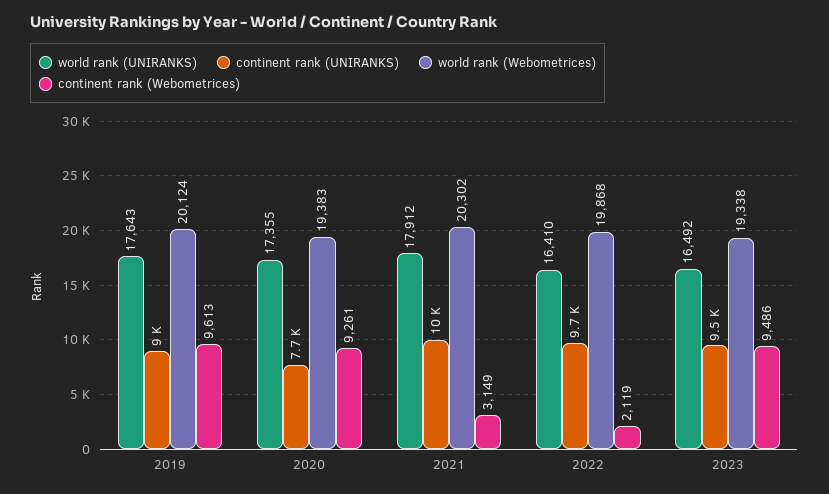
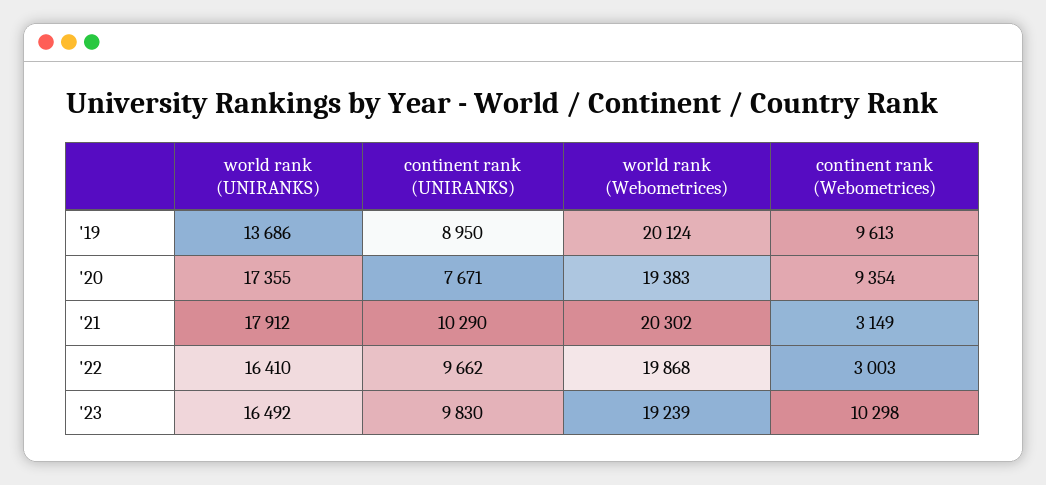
  {
    "world rank (UNIRANKS)": {
-     "2019": 17643,
+     "2019": 13686,
      "2020": 17355,
      "2021": 17912,
      "2022": 16410,
      "2023": 16492
    },
    "continent rank (UNIRANKS)": {
      "2019": 8950,
      "2020": 7671,
      "2021": 10290,
      "2022": 9662,
-     "2023": 9500
+     "2023": 9830
    },
    "world rank (Webometrices)": {
      "2019": 20124,
      "2020": 19383,
      "2021": 20302,
      "2022": 19868,
-     "2023": 19338
+     "2023": 19239
    },
    "continent rank (Webometrices)": {
      "2019": 9613,
-     "2020": 9261,
+     "2020": 9354,
      "2021": 3149,
-     "2022": 2119,
+     "2022": 3003,
-     "2023": 9486
+     "2023": 10298
    }
  }

